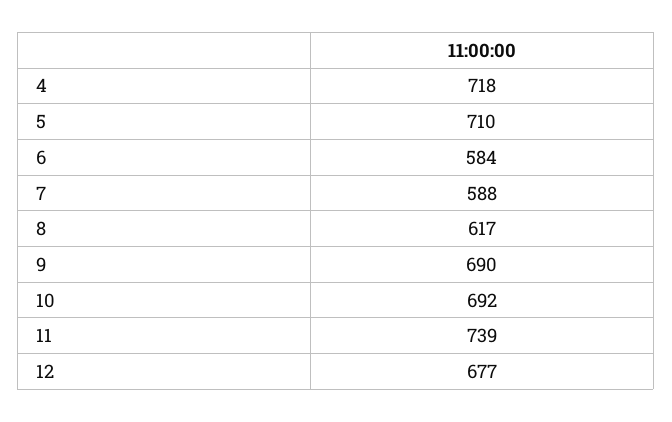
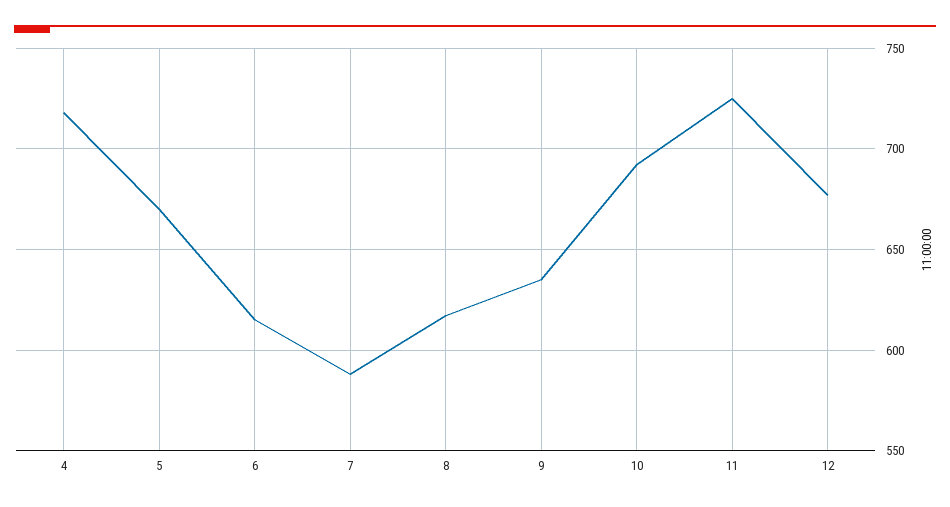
  {
    "4": 718,
-   "5": 710,
+   "5": 670,
-   "6": 584,
+   "6": 615,
    "7": 588,
    "8": 617,
-   "9": 690,
+   "9": 635,
    "10": 692,
-   "11": 739,
+   "11": 725,
    "12": 677
  }

